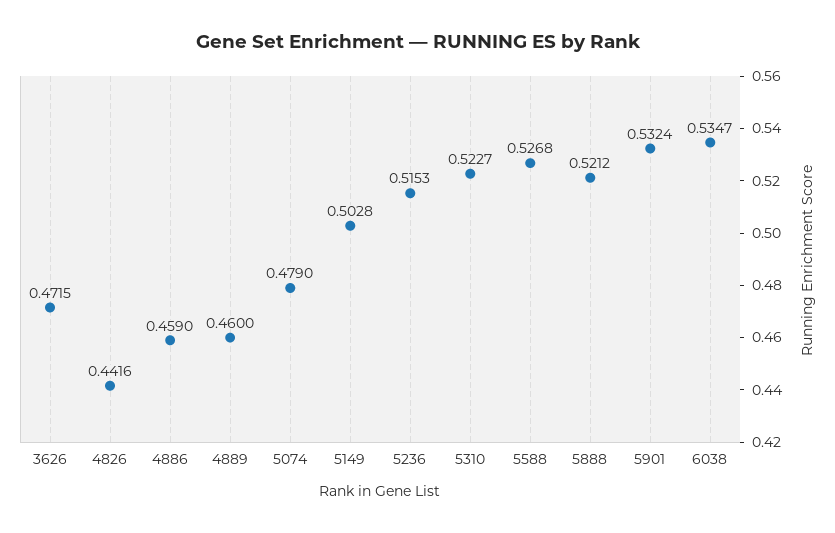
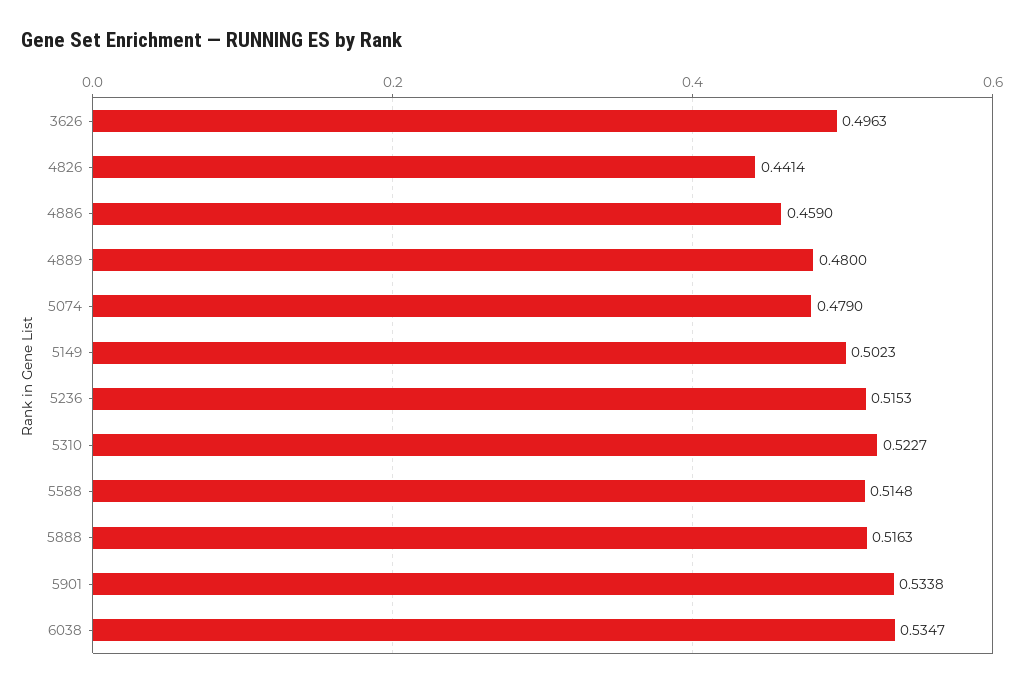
  {
-   "3626": 0.4715,
+   "3626": 0.4963,
-   "4826": 0.4416,
+   "4826": 0.4414,
    "4886": 0.459,
-   "4889": 0.46,
+   "4889": 0.48,
    "5074": 0.479,
-   "5149": 0.5028,
+   "5149": 0.5023,
    "5236": 0.5153,
    "5310": 0.5227,
-   "5588": 0.5268,
+   "5588": 0.5148,
-   "5888": 0.5212,
+   "5888": 0.5163,
-   "5901": 0.5324,
+   "5901": 0.5338,
    "6038": 0.5347
  }

